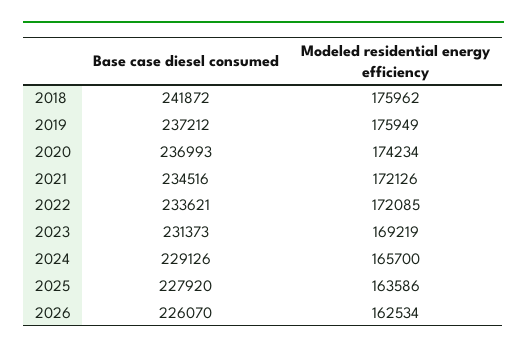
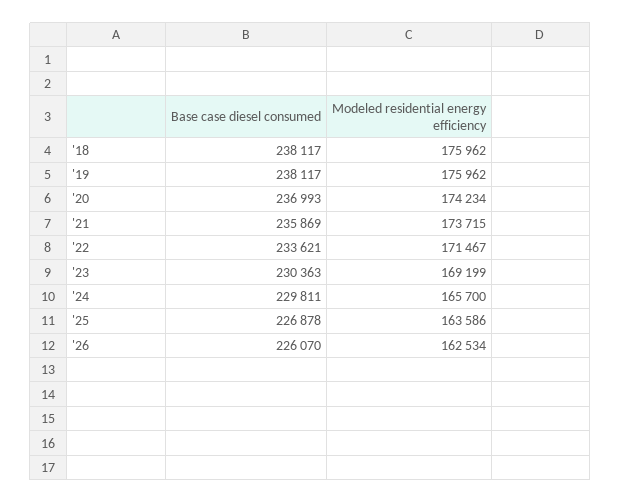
  {
    "Base case diesel consumed": {
-     "2018": 241872,
+     "2018": 238117,
-     "2019": 237212,
+     "2019": 238117,
      "2020": 236993,
-     "2021": 234516,
+     "2021": 235869,
      "2022": 233621,
-     "2023": 231373,
+     "2023": 230363,
-     "2024": 229126,
+     "2024": 229811,
-     "2025": 227920,
+     "2025": 226878,
      "2026": 226070
    },
    "Modeled residential energy efficiency": {
      "2018": 175962,
-     "2019": 175949,
+     "2019": 175962,
      "2020": 174234,
-     "2021": 172126,
+     "2021": 173715,
-     "2022": 172085,
+     "2022": 171467,
-     "2023": 169219,
+     "2023": 169199,
      "2024": 165700,
      "2025": 163586,
      "2026": 162534
    }
  }

